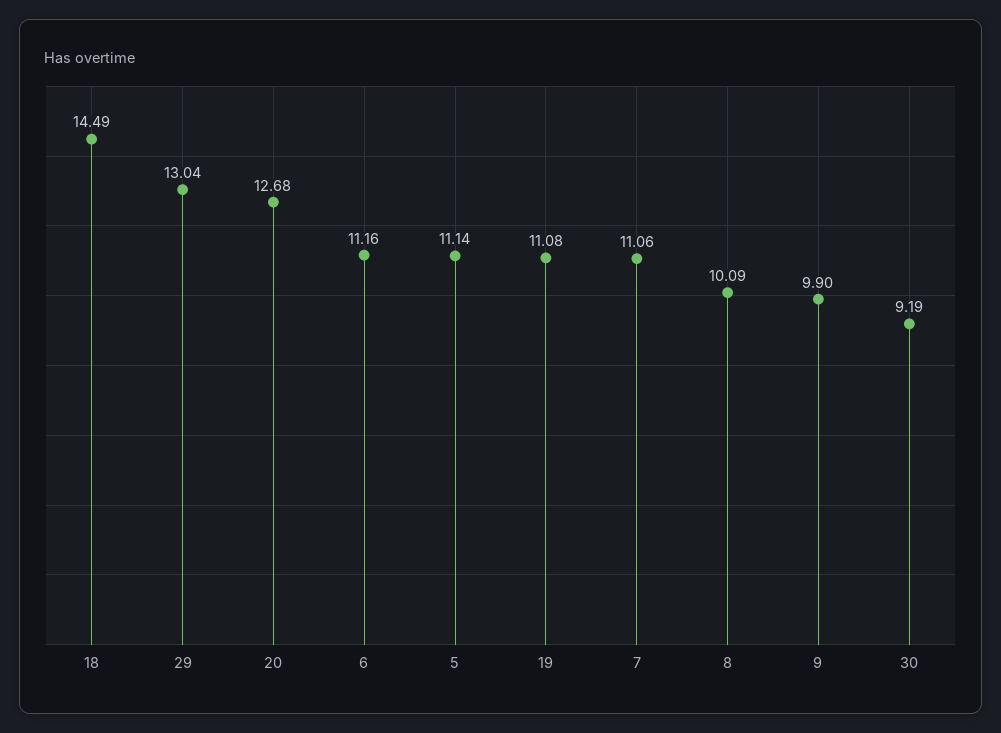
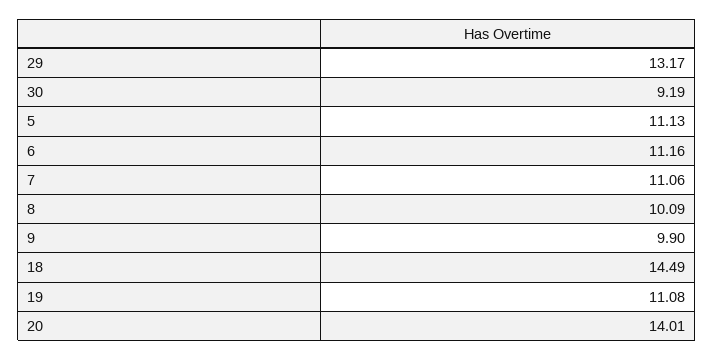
  {
    "18": 14.49,
-   "29": 13.04,
+   "29": 13.17,
-   "20": 12.68,
+   "20": 14.01,
    "6": 11.16,
-   "5": 11.14,
+   "5": 11.13,
    "19": 11.08,
    "7": 11.06,
    "8": 10.09,
    "9": 9.9,
    "30": 9.19
  }

